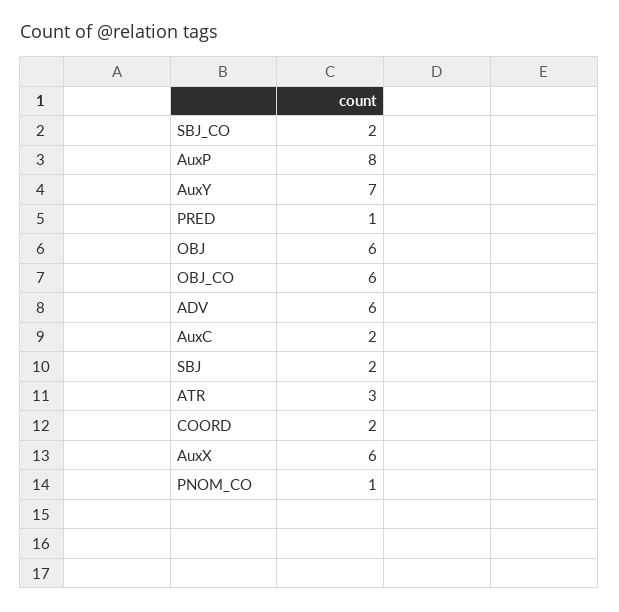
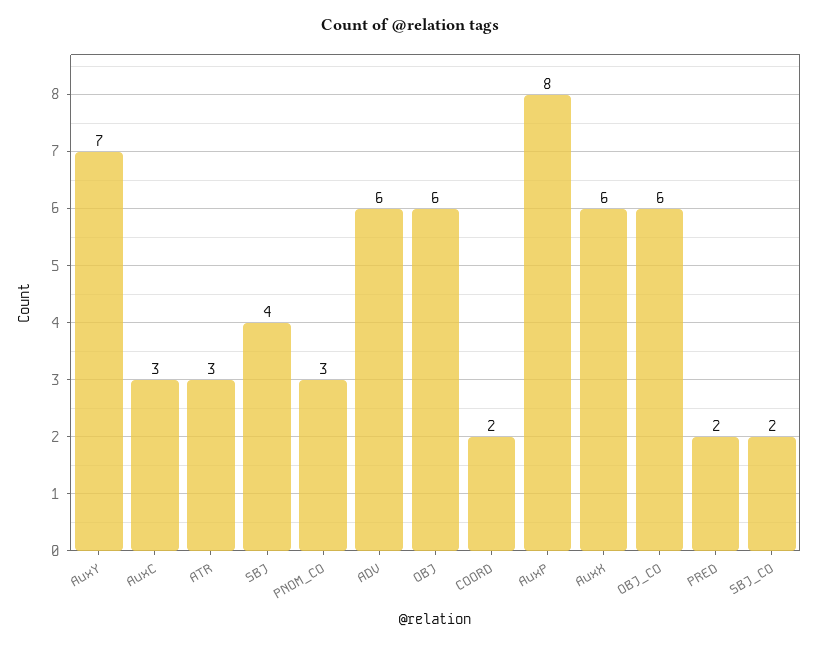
  {
    "SBJ_CO": 2,
    "AuxP": 8,
    "AuxY": 7,
-   "PRED": 1,
+   "PRED": 2,
    "OBJ": 6,
    "OBJ_CO": 6,
    "ADV": 6,
-   "AuxC": 2,
+   "AuxC": 3,
-   "SBJ": 2,
+   "SBJ": 4,
    "ATR": 3,
    "COORD": 2,
    "AuxX": 6,
-   "PNOM_CO": 1
+   "PNOM_CO": 3
  }

